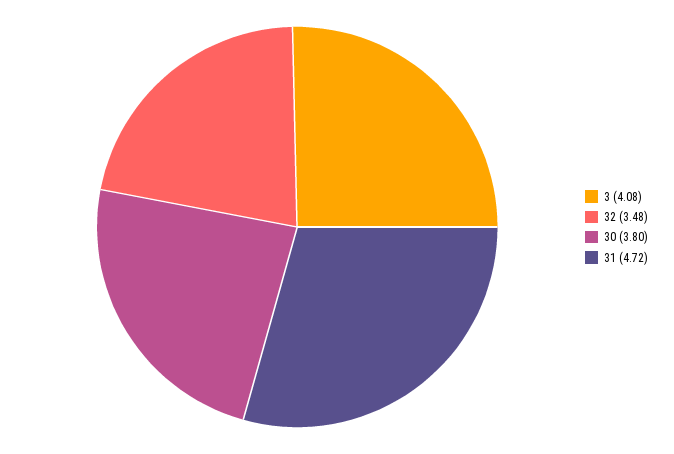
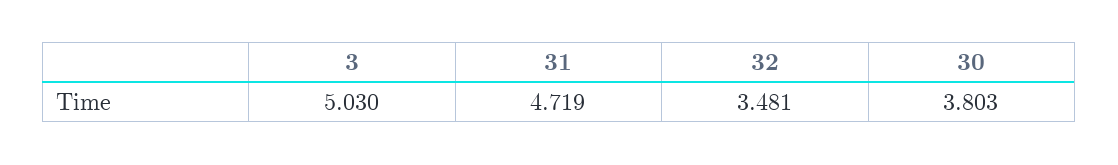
  {
-   "3": 4.08,
+   "3": 5.03,
    "32": 3.481,
    "30": 3.803,
    "31": 4.719
  }

